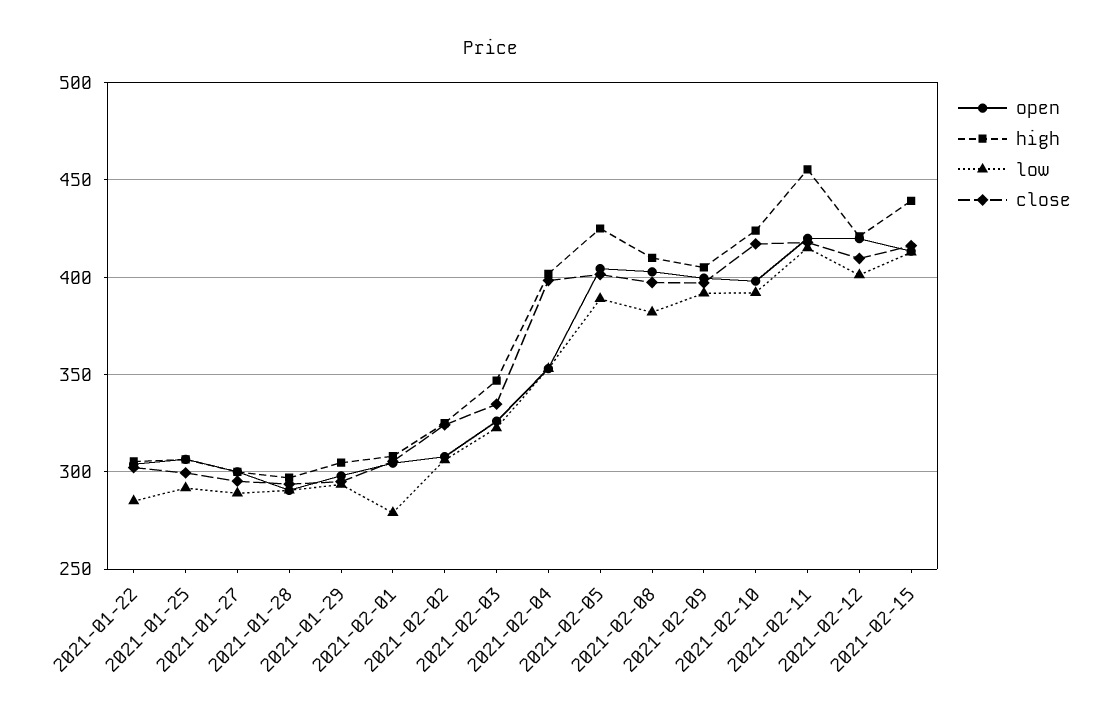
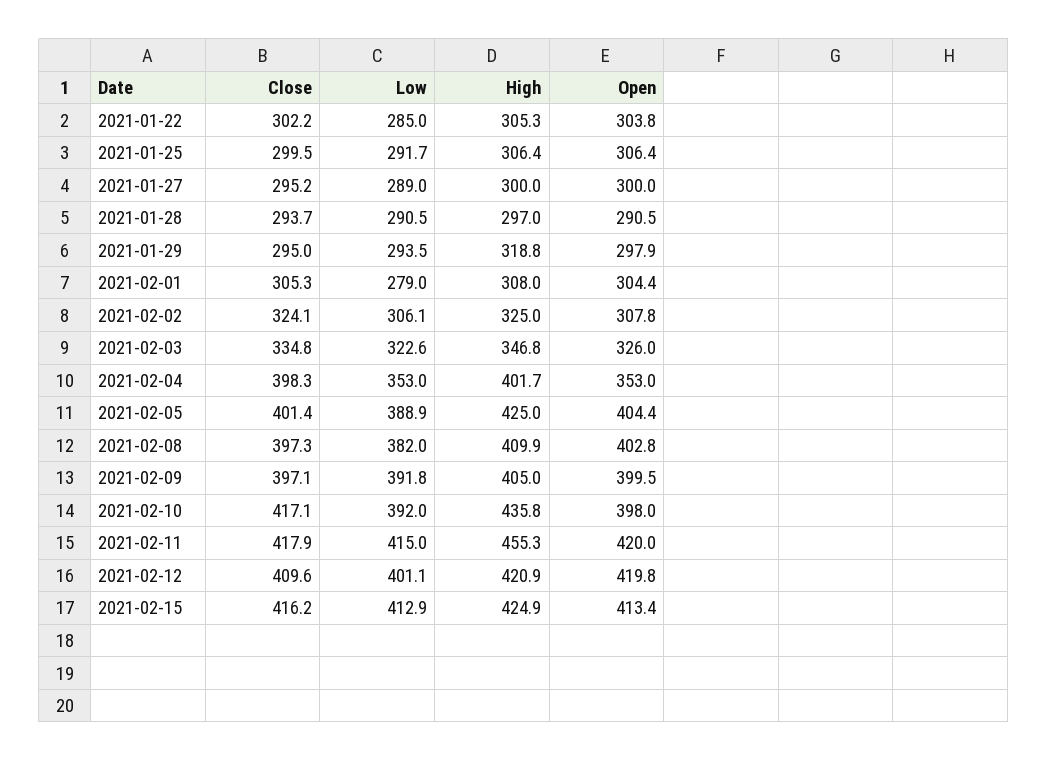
  {
    "open": {
      "2021-01-22": 303.8,
      "2021-01-25": 306.4,
      "2021-01-27": 300,
      "2021-01-28": 290.5,
      "2021-01-29": 297.9,
      "2021-02-01": 304.4,
      "2021-02-02": 307.8,
      "2021-02-03": 326,
      "2021-02-04": 353,
      "2021-02-05": 404.4,
      "2021-02-08": 402.8,
      "2021-02-09": 399.5,
      "2021-02-10": 398,
      "2021-02-11": 420,
      "2021-02-12": 419.8,
      "2021-02-15": 413.4
    },
    "high": {
      "2021-01-22": 305.3,
      "2021-01-25": 306.4,
      "2021-01-27": 300,
      "2021-01-28": 297,
-     "2021-01-29": 305,
+     "2021-01-29": 318.8,
      "2021-02-01": 308,
      "2021-02-02": 325,
      "2021-02-03": 346.8,
      "2021-02-04": 401.7,
      "2021-02-05": 425,
      "2021-02-08": 409.9,
      "2021-02-09": 405,
-     "2021-02-10": 425,
+     "2021-02-10": 435.8,
      "2021-02-11": 455.3,
      "2021-02-12": 420.9,
-     "2021-02-15": 440
+     "2021-02-15": 424.9
    },
    "low": {
      "2021-01-22": 285,
      "2021-01-25": 291.7,
      "2021-01-27": 289,
      "2021-01-28": 290.5,
      "2021-01-29": 293.5,
      "2021-02-01": 279,
      "2021-02-02": 306.1,
      "2021-02-03": 322.6,
      "2021-02-04": 353,
      "2021-02-05": 388.9,
      "2021-02-08": 382,
      "2021-02-09": 391.8,
      "2021-02-10": 392,
      "2021-02-11": 415,
      "2021-02-12": 401.1,
      "2021-02-15": 412.9
    },
    "close": {
      "2021-01-22": 302.2,
      "2021-01-25": 299.5,
      "2021-01-27": 295.2,
      "2021-01-28": 293.7,
      "2021-01-29": 295,
      "2021-02-01": 305.3,
      "2021-02-02": 324.1,
      "2021-02-03": 334.8,
      "2021-02-04": 398.3,
      "2021-02-05": 401.4,
      "2021-02-08": 397.3,
      "2021-02-09": 397.1,
      "2021-02-10": 417.1,
      "2021-02-11": 417.9,
      "2021-02-12": 409.6,
      "2021-02-15": 416.2
    }
  }

